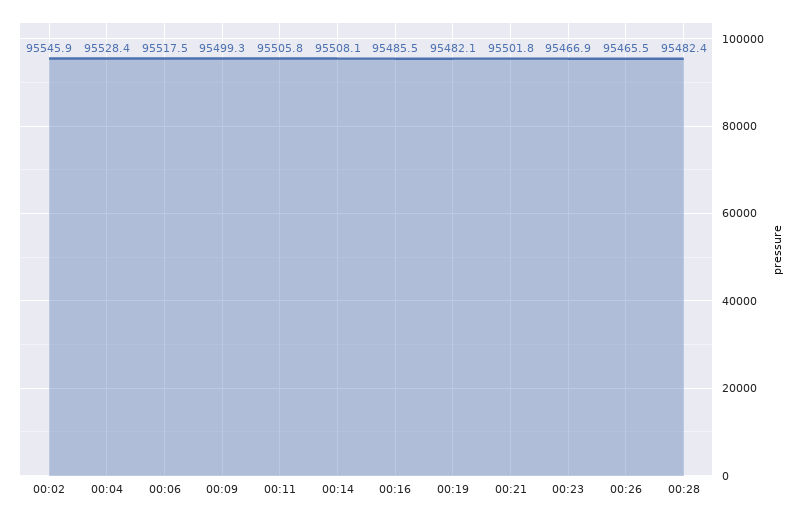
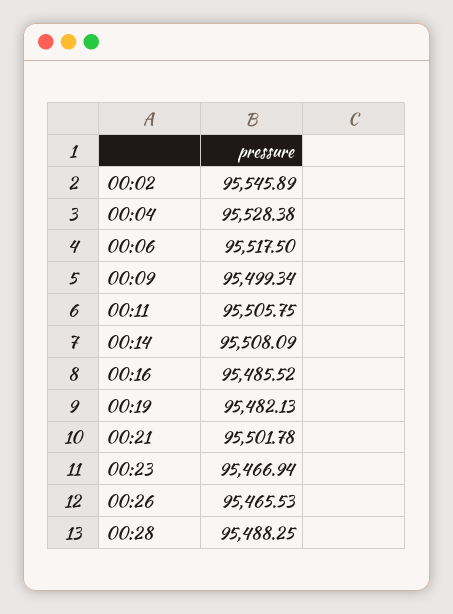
  {
    "00:02": 95545.89,
    "00:04": 95528.38,
    "00:06": 95517.5,
    "00:09": 95499.34,
    "00:11": 95505.75,
    "00:14": 95508.09,
    "00:16": 95485.52,
    "00:19": 95482.13,
    "00:21": 95501.78,
    "00:23": 95466.94,
    "00:26": 95465.53,
-   "00:28": 95482.4
+   "00:28": 95488.25
  }

